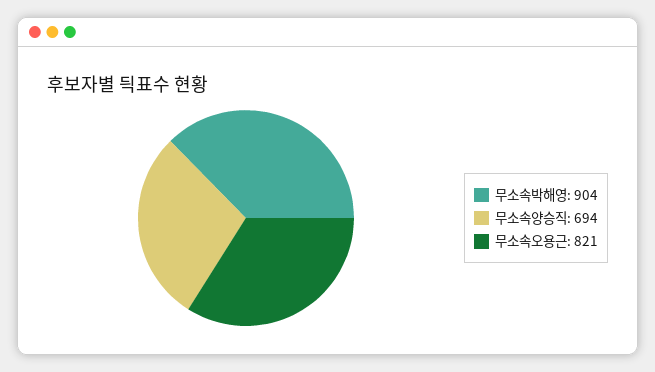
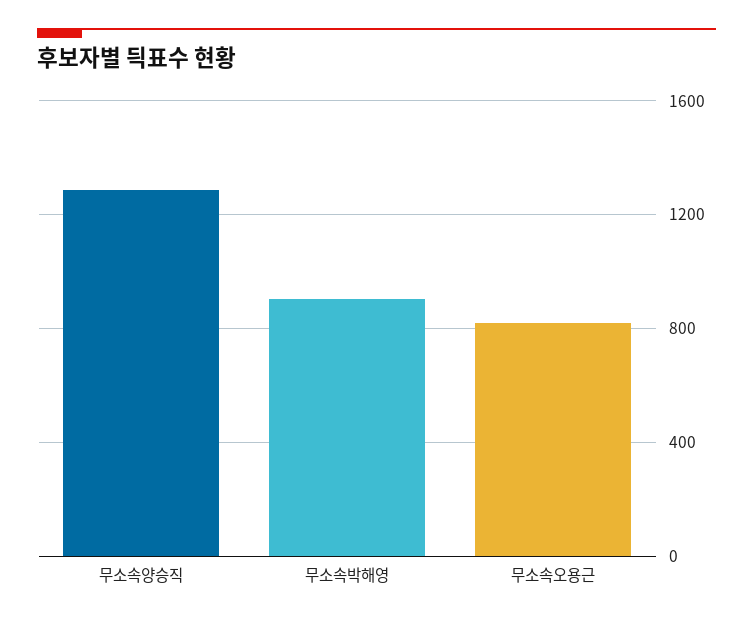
  {
    "무소속박해영": 904,
-   "무소속양승직": 694,
+   "무소속양승직": 1300,
    "무소속오용근": 821
  }

